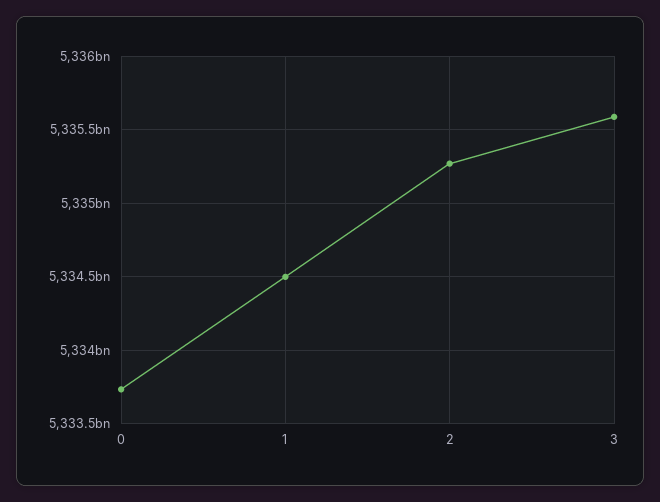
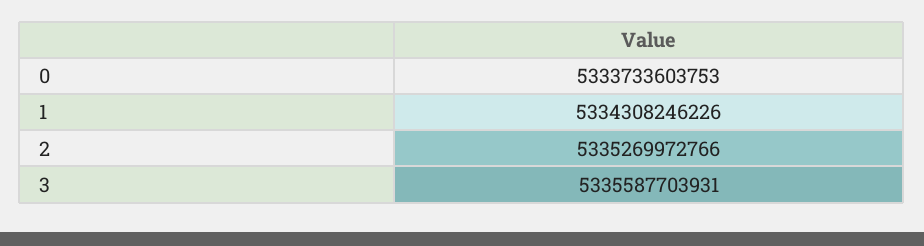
  {
    "0": 5333733603753,
-   "1": 5334500000000,
+   "1": 5334308246226,
    "2": 5335269972766,
    "3": 5335587703931
  }

